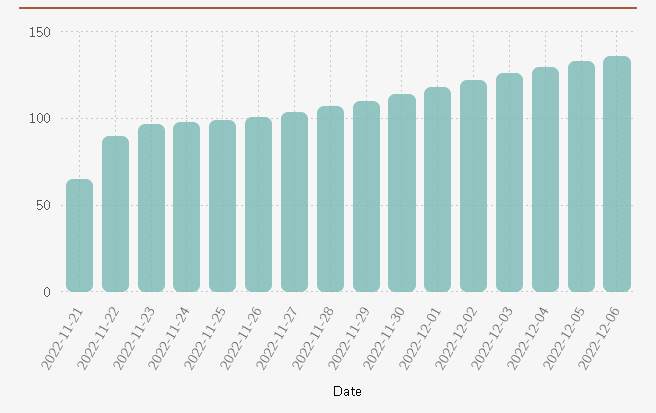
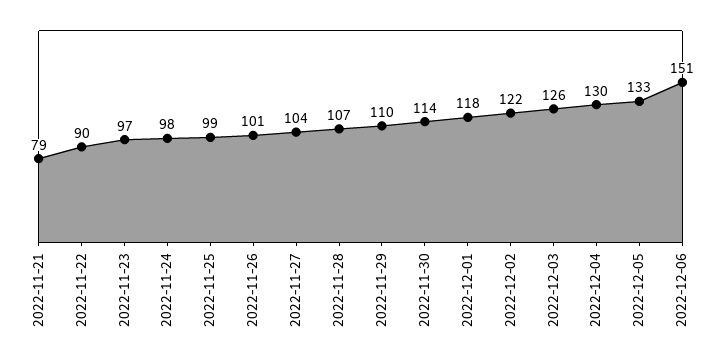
  {
-   "2022-11-21": 65,
+   "2022-11-21": 79,
    "2022-11-22": 90,
    "2022-11-23": 97,
    "2022-11-24": 98,
    "2022-11-25": 99,
    "2022-11-26": 101,
    "2022-11-27": 104,
    "2022-11-28": 107,
    "2022-11-29": 110,
    "2022-11-30": 114,
    "2022-12-01": 118,
    "2022-12-02": 122,
    "2022-12-03": 126,
    "2022-12-04": 130,
    "2022-12-05": 133,
-   "2022-12-06": 135
+   "2022-12-06": 151
  }

